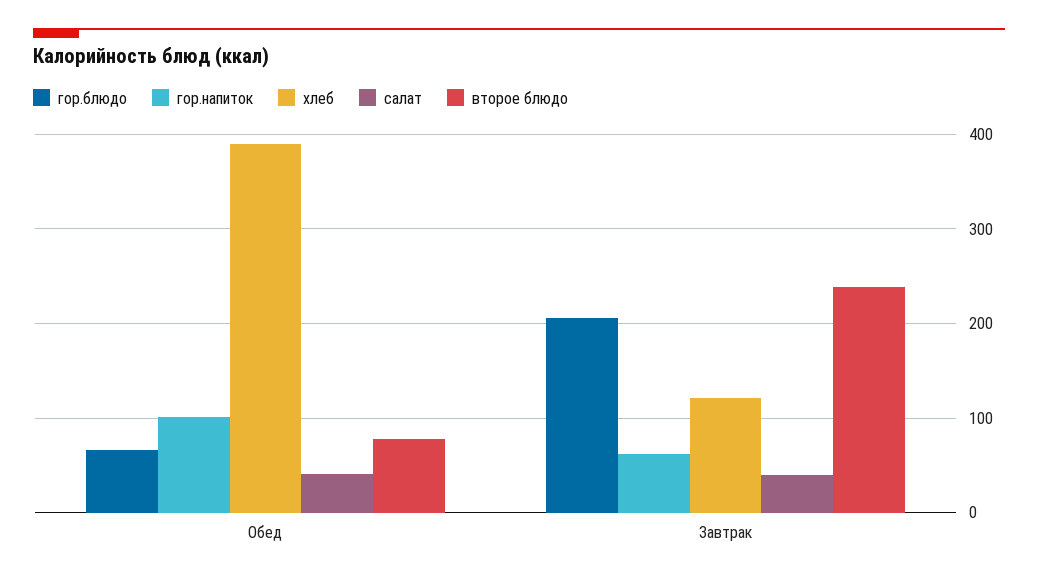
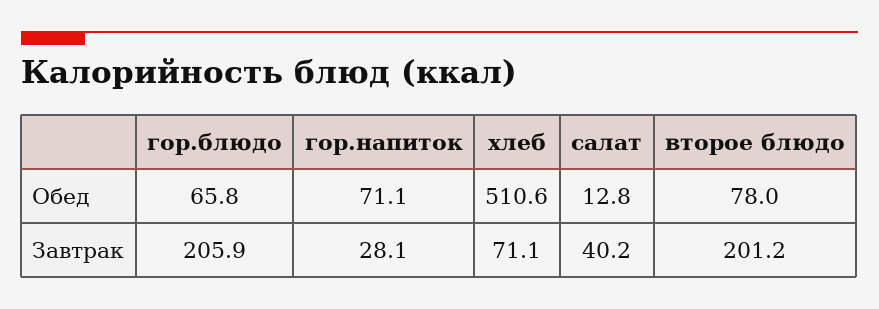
  {
    "гор.блюдо": {
      "Обед": 65.8,
      "Завтрак": 205.9
    },
    "гор.напиток": {
-     "Обед": 100,
+     "Обед": 71.1,
-     "Завтрак": 60
+     "Завтрак": 28.1
    },
    "хлеб": {
-     "Обед": 390,
+     "Обед": 510.6,
-     "Завтрак": 120
+     "Завтрак": 71.1
    },
    "салат": {
-     "Обед": 40,
+     "Обед": 12.8,
      "Завтрак": 40.2
    },
    "второе блюдо": {
      "Обед": 78,
-     "Завтрак": 240
+     "Завтрак": 201.2
    }
  }

